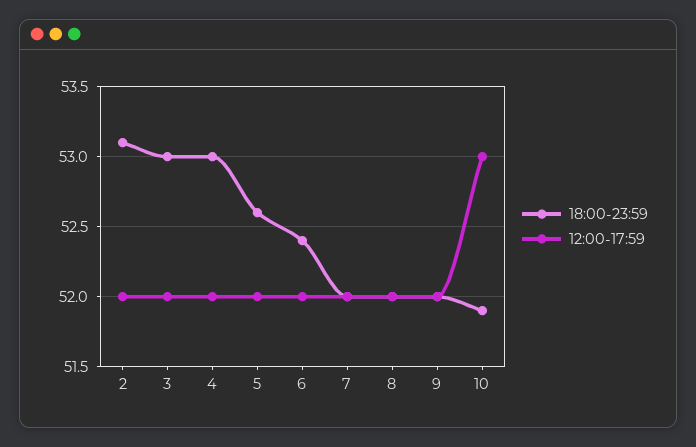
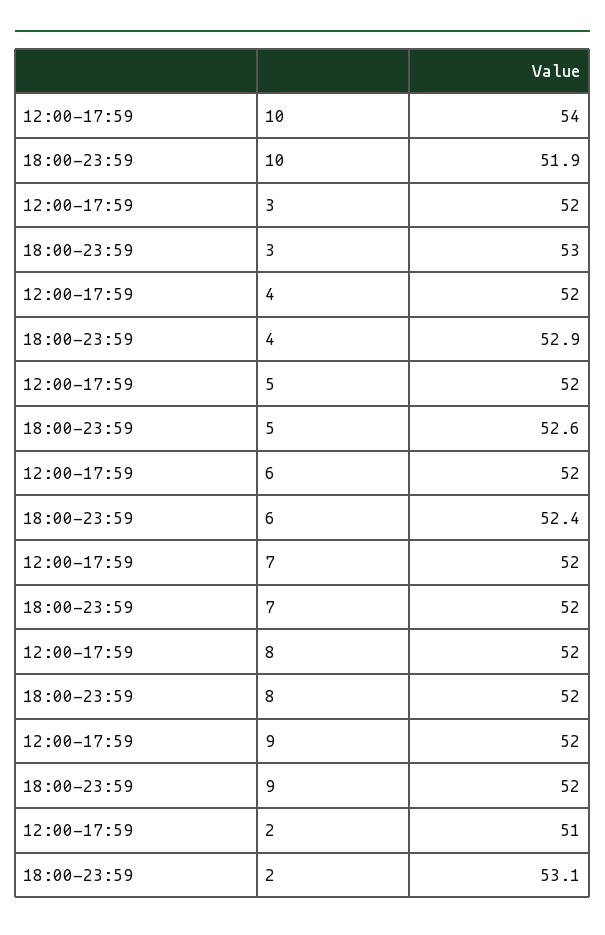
  {
    "18:00-23:59": {
      "2": 53.1,
      "3": 53,
-     "4": 53,
+     "4": 52.9,
      "5": 52.6,
      "6": 52.4,
      "7": 52,
      "8": 52,
      "9": 52,
      "10": 51.9
    },
    "12:00-17:59": {
-     "2": 52,
+     "2": 51,
      "3": 52,
      "4": 52,
      "5": 52,
      "6": 52,
      "7": 52,
      "8": 52,
      "9": 52,
-     "10": 53
+     "10": 54
    }
  }

